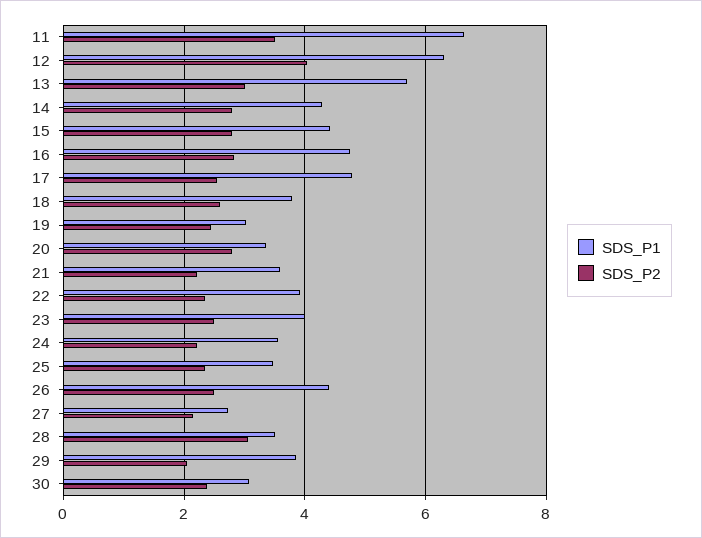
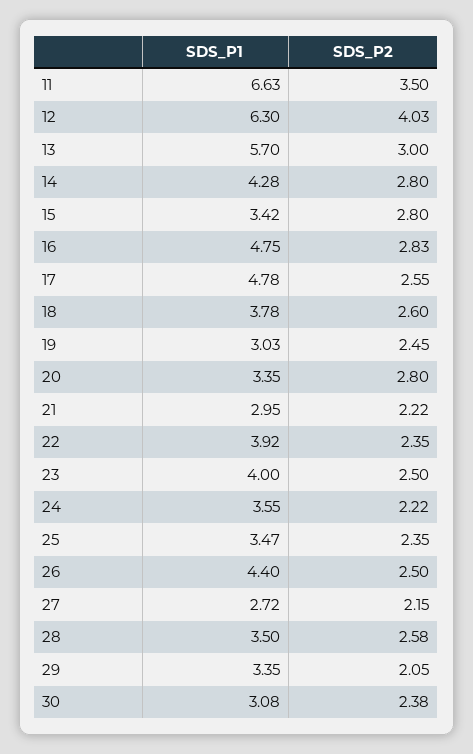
  {
    "SDS_P1": {
      "11": 6.63,
      "12": 6.3,
      "13": 5.7,
      "14": 4.28,
-     "15": 4.4,
+     "15": 3.42,
      "16": 4.75,
      "17": 4.78,
      "18": 3.78,
      "19": 3.03,
      "20": 3.35,
-     "21": 3.6,
+     "21": 2.95,
      "22": 3.92,
      "23": 4,
      "24": 3.55,
      "25": 3.47,
      "26": 4.4,
      "27": 2.72,
      "28": 3.5,
-     "29": 3.8,
+     "29": 3.35,
      "30": 3.08
    },
    "SDS_P2": {
      "11": 3.5,
      "12": 4.03,
      "13": 3,
      "14": 2.8,
      "15": 2.8,
      "16": 2.83,
      "17": 2.55,
      "18": 2.6,
      "19": 2.45,
      "20": 2.8,
      "21": 2.22,
      "22": 2.35,
      "23": 2.5,
      "24": 2.22,
      "25": 2.35,
      "26": 2.5,
      "27": 2.15,
-     "28": 3,
+     "28": 2.58,
      "29": 2.05,
      "30": 2.38
    }
  }

